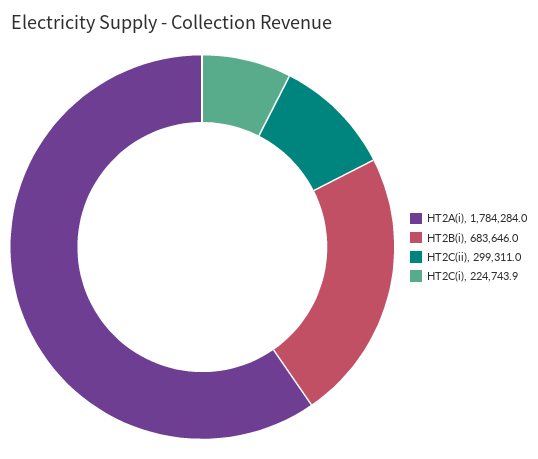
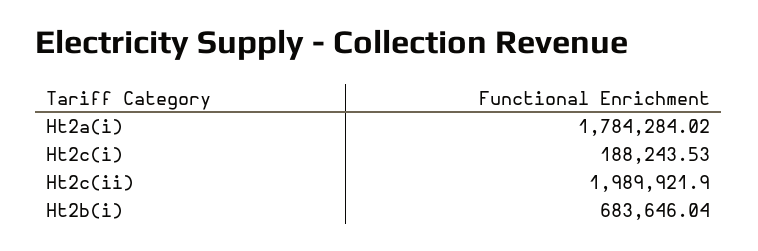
  {
    "HT2A(i)": 1784284.02,
    "HT2B(i)": 683646.04,
-   "HT2C(ii)": 299311,
+   "HT2C(ii)": 1989921.9,
-   "HT2C(i)": 224743.9
+   "HT2C(i)": 188243.53
  }

